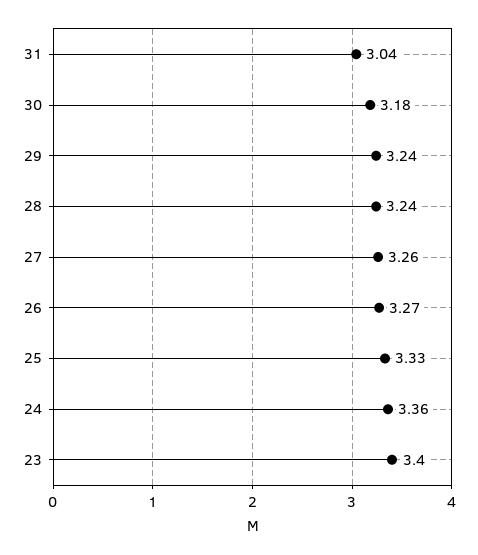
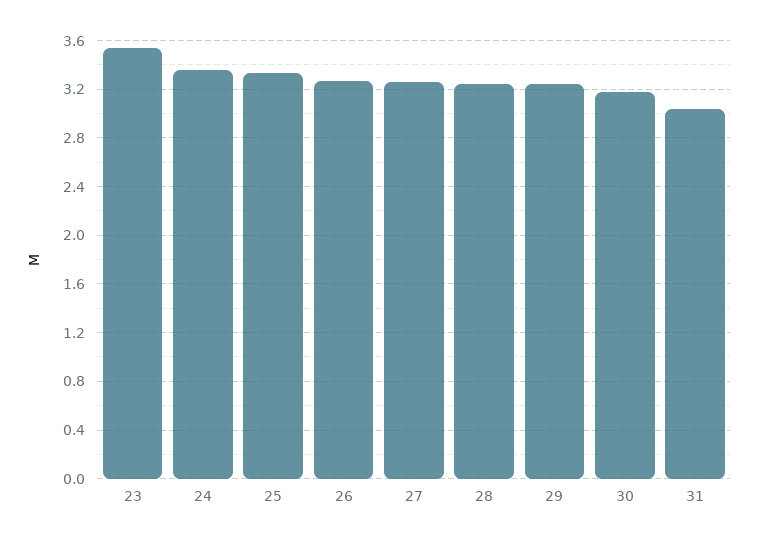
  {
    "31": 3.04,
    "30": 3.18,
    "29": 3.24,
    "28": 3.24,
    "27": 3.26,
    "26": 3.27,
    "25": 3.33,
    "24": 3.36,
-   "23": 3.4
+   "23": 3.55
  }

